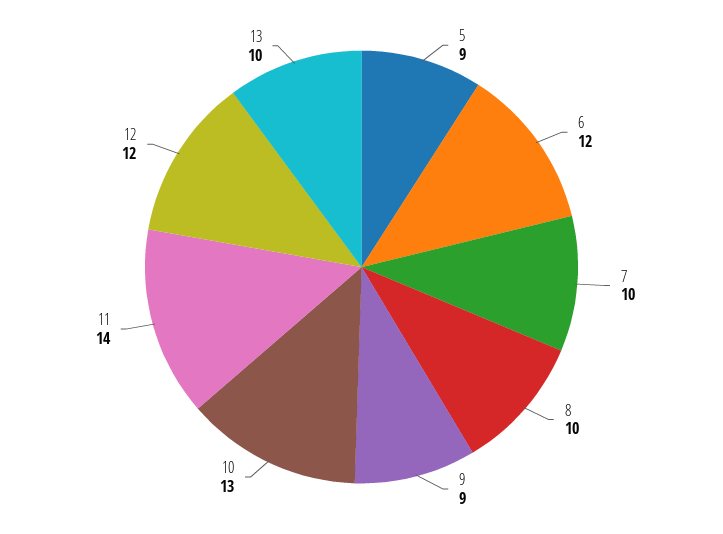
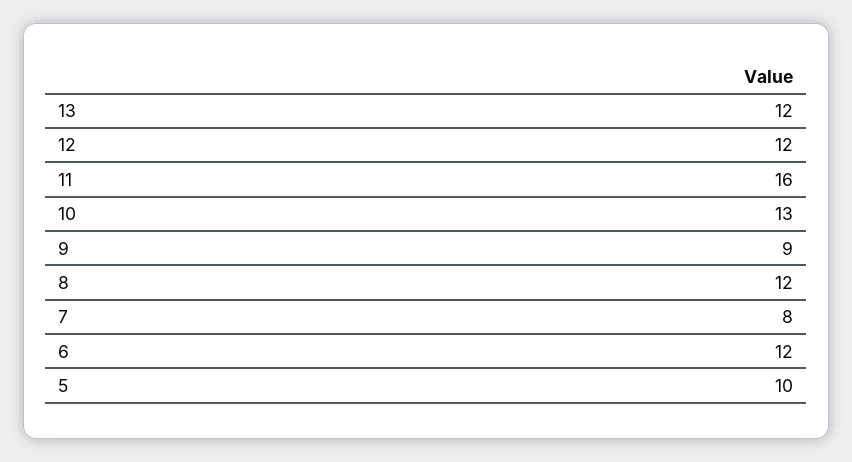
  {
-   "5": 9,
+   "5": 10,
    "6": 12,
-   "7": 10,
+   "7": 8,
-   "8": 10,
+   "8": 12,
    "9": 9,
    "10": 13,
-   "11": 14,
+   "11": 16,
    "12": 12,
-   "13": 10
+   "13": 12
  }

